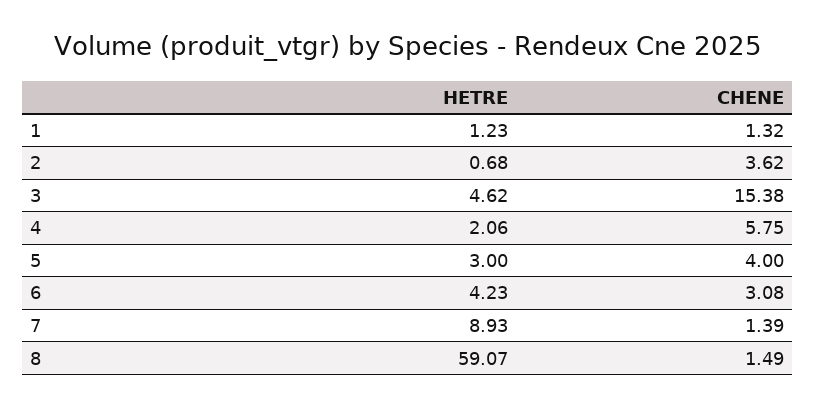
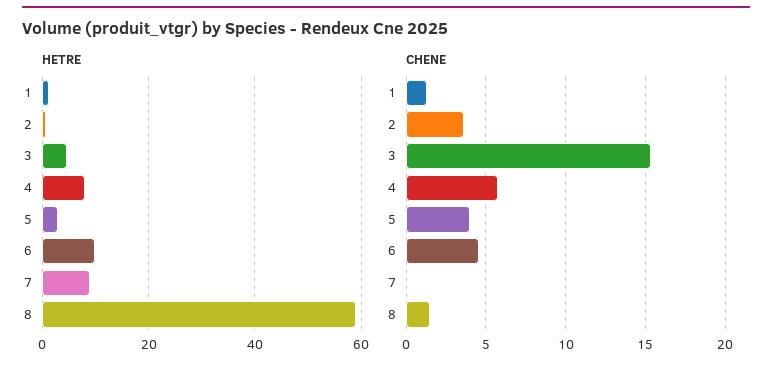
  {
    "HETRE": {
      "1": 1.23,
      "2": 0.68,
      "3": 4.62,
-     "4": 2.06,
+     "4": 8,
      "5": 3,
-     "6": 4.23,
+     "6": 10,
      "7": 8.93,
      "8": 59.07
    },
    "CHENE": {
      "1": 1.32,
      "2": 3.62,
      "3": 15.38,
      "4": 5.75,
      "5": 4,
-     "6": 3.08,
+     "6": 4.5,
-     "7": 1.39,
+     "7": 0,
      "8": 1.49
    }
  }

